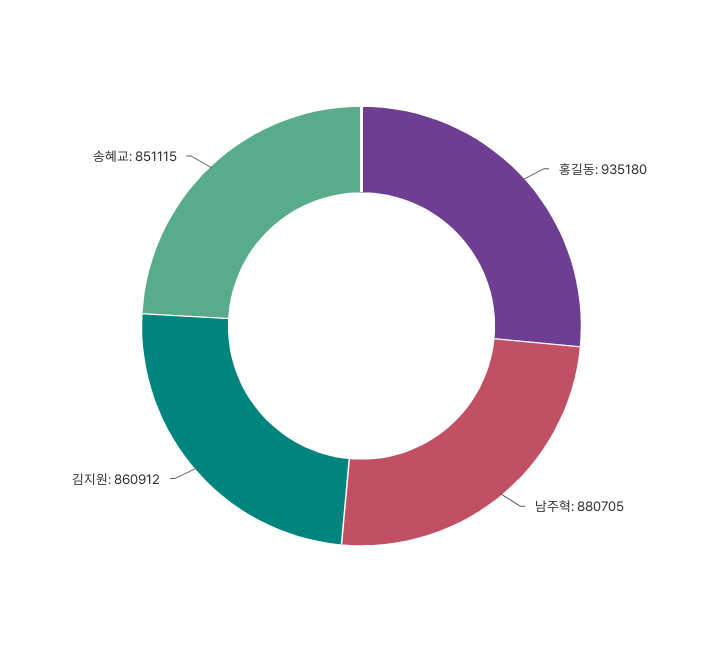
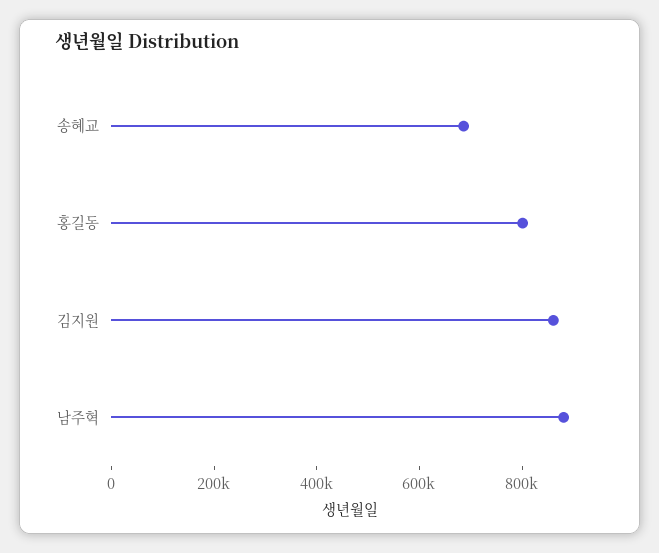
  {
-   "홍길동": 935180,
+   "홍길동": 800000,
    "남주혁": 880705,
    "김지원": 860912,
-   "송혜교": 851115
+   "송혜교": 700000
  }

